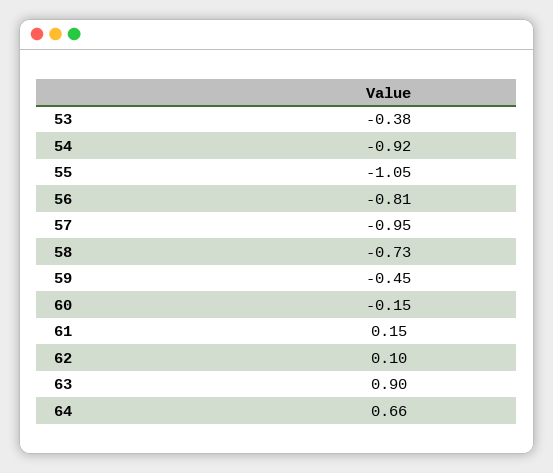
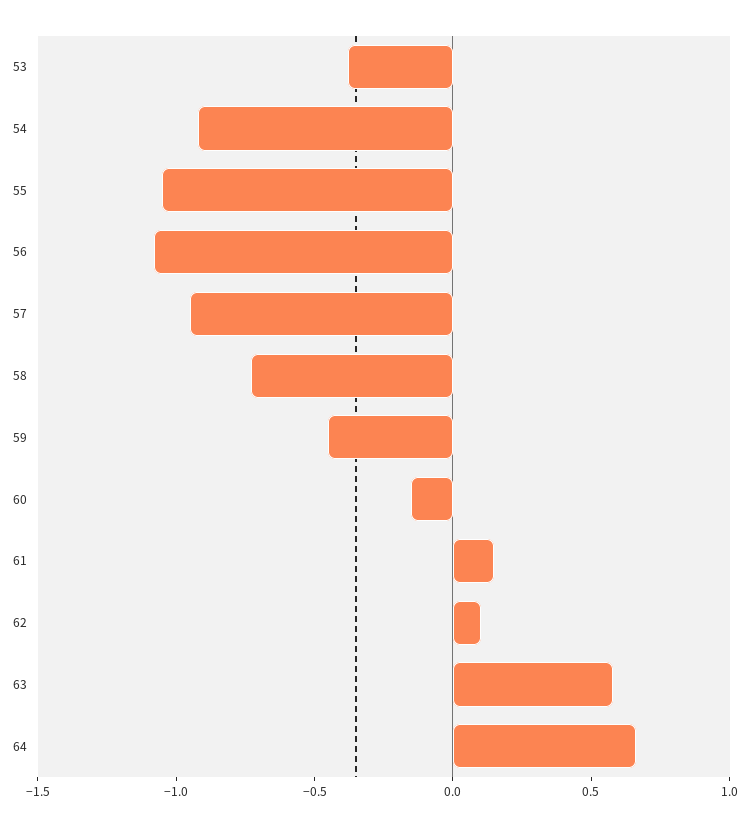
  {
    "53": -0.38,
    "54": -0.92,
    "55": -1.05,
-   "56": -0.81,
+   "56": -1.1,
    "57": -0.95,
    "58": -0.73,
    "59": -0.45,
    "60": -0.15,
    "61": 0.15,
    "62": 0.1,
-   "63": 0.9,
+   "63": 0.6,
    "64": 0.66
  }

